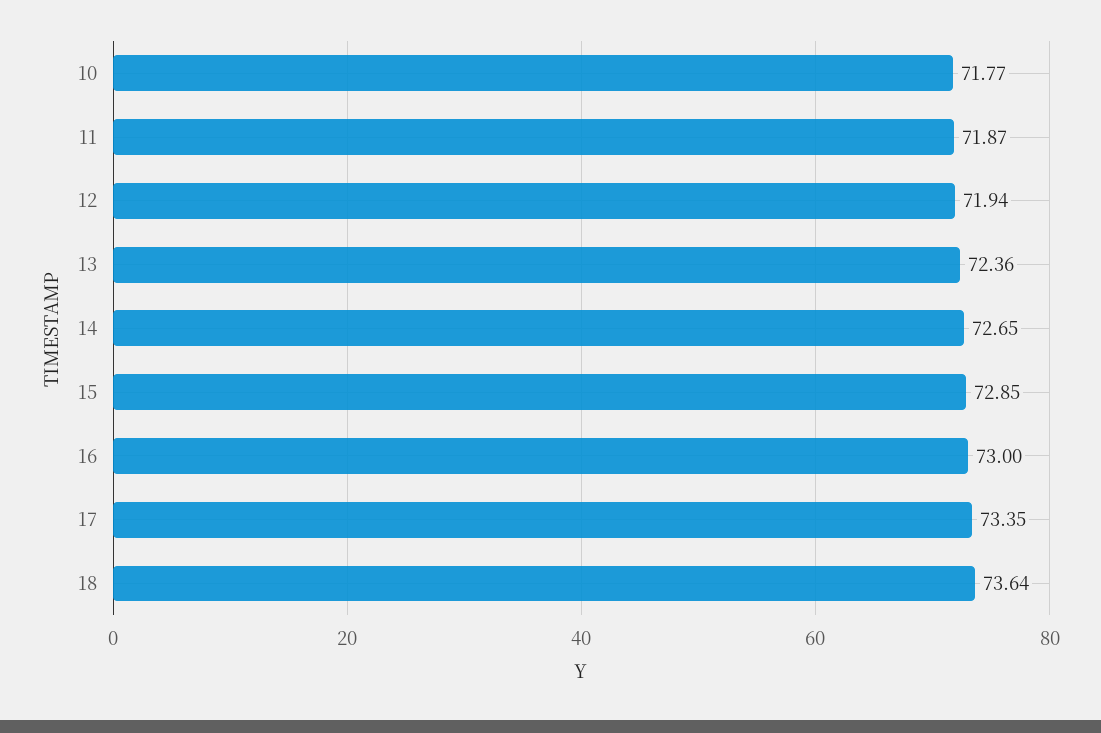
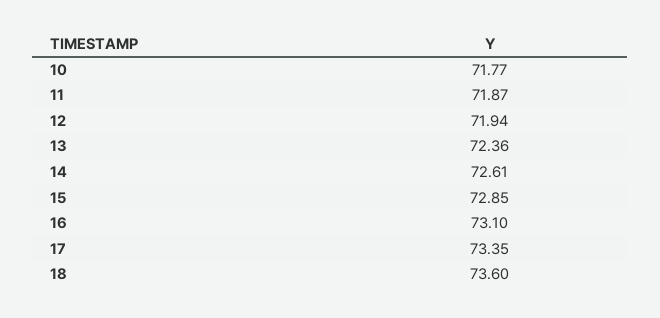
  {
    "10": 71.77,
    "11": 71.87,
    "12": 71.94,
    "13": 72.36,
-   "14": 72.65,
+   "14": 72.61,
    "15": 72.85,
-   "16": 73,
+   "16": 73.1,
    "17": 73.35,
-   "18": 73.64
+   "18": 73.6
  }

